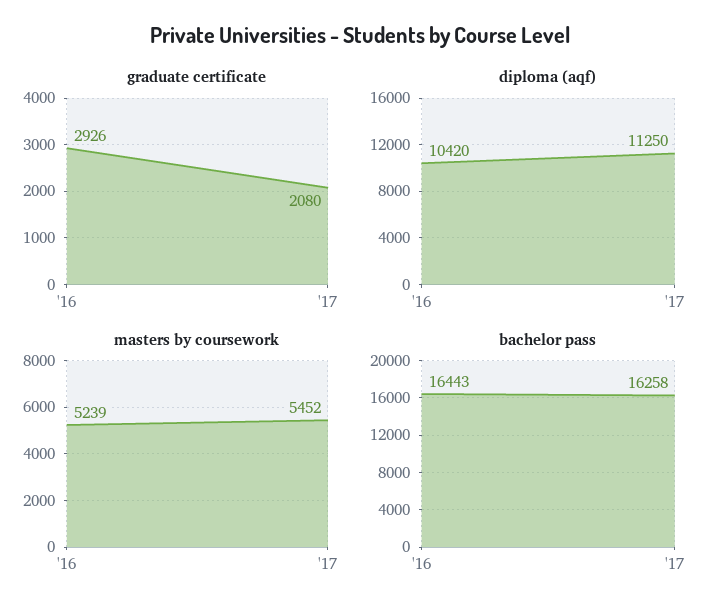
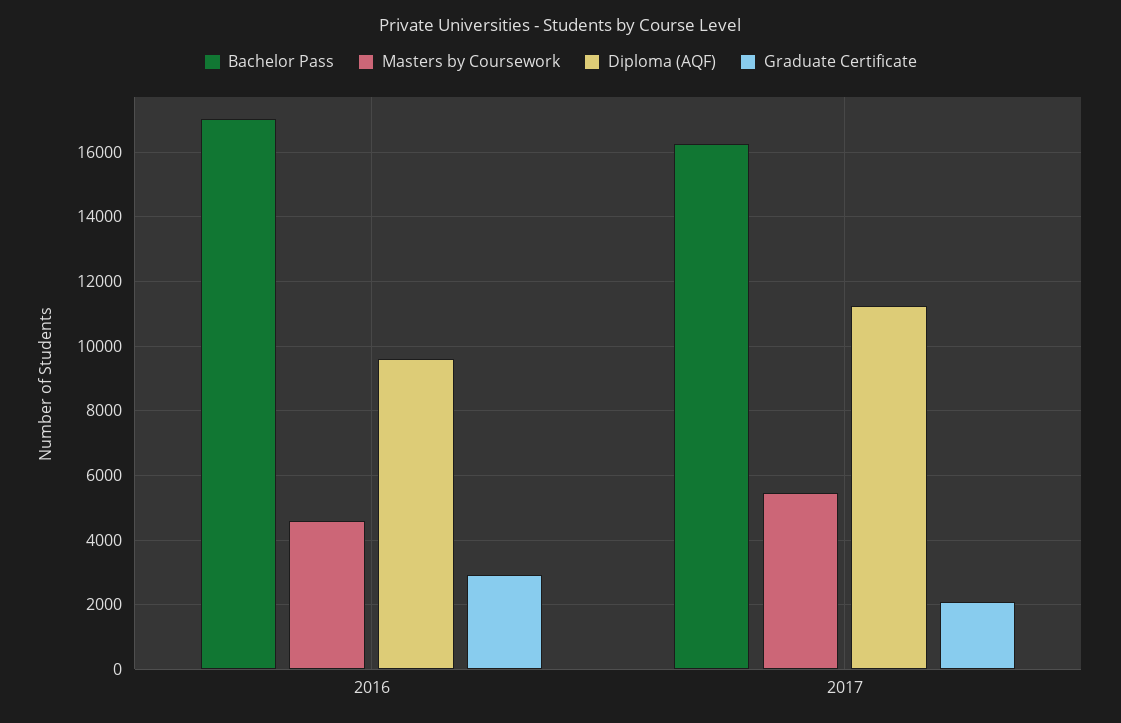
  {
    "graduate certificate": {
      "'16": 2926,
      "'17": 2080
    },
    "diploma (aqf)": {
-     "'16": 10420,
+     "'16": 9600,
      "'17": 11250
    },
    "masters by coursework": {
-     "'16": 5239,
+     "'16": 4600,
      "'17": 5452
    },
    "bachelor pass": {
-     "'16": 16443,
+     "'16": 17000,
      "'17": 16258
    }
  }

